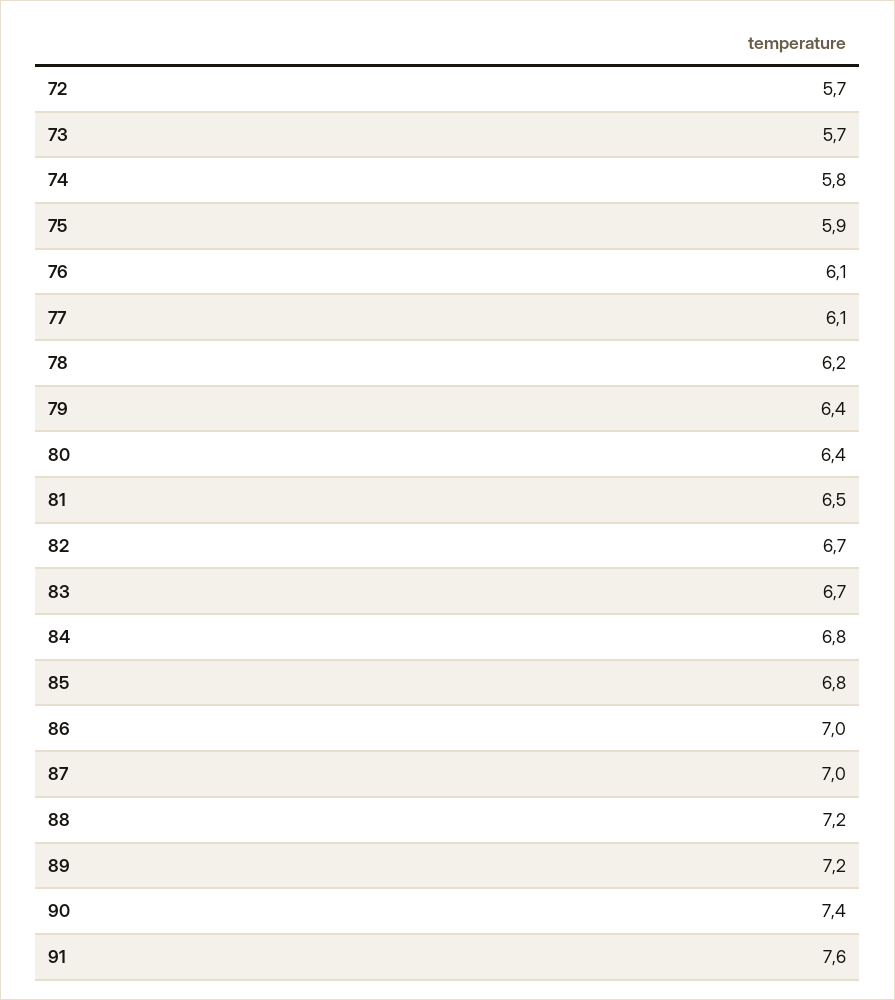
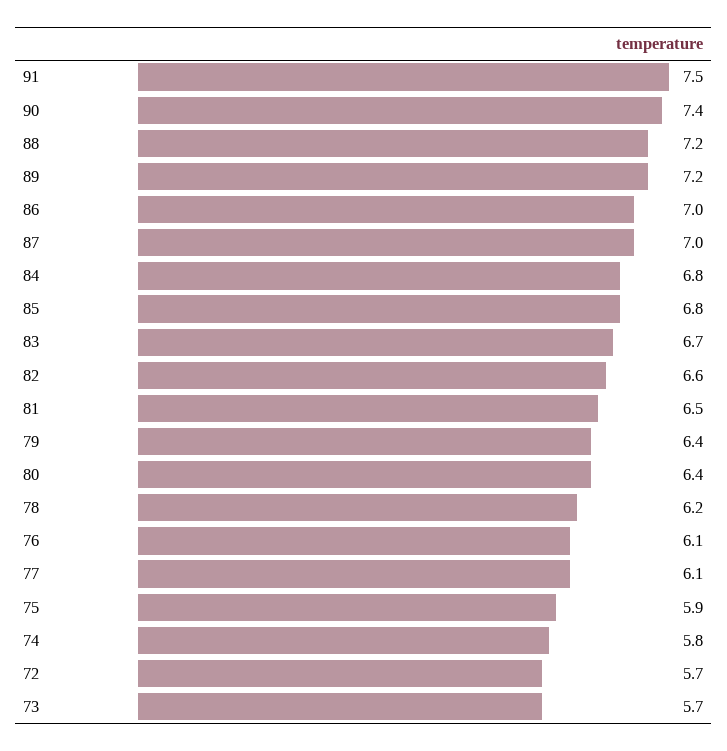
  {
    "72": 5.7,
    "73": 5.7,
    "74": 5.8,
    "75": 5.9,
    "76": 6.1,
    "77": 6.1,
    "78": 6.2,
    "79": 6.4,
    "80": 6.4,
    "81": 6.5,
-   "82": 6.7,
+   "82": 6.6,
    "83": 6.7,
    "84": 6.8,
    "85": 6.8,
    "86": 7,
    "87": 7,
    "88": 7.2,
    "89": 7.2,
    "90": 7.4,
-   "91": 7.6
+   "91": 7.5
  }

